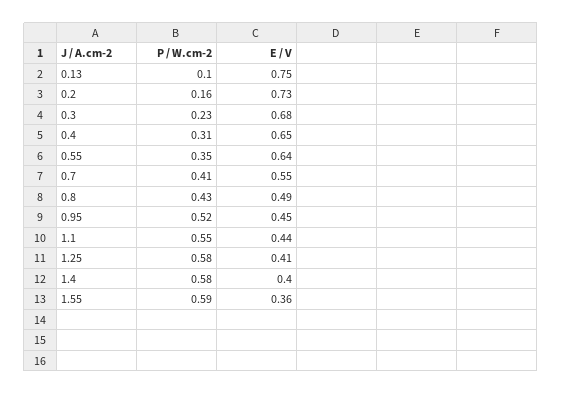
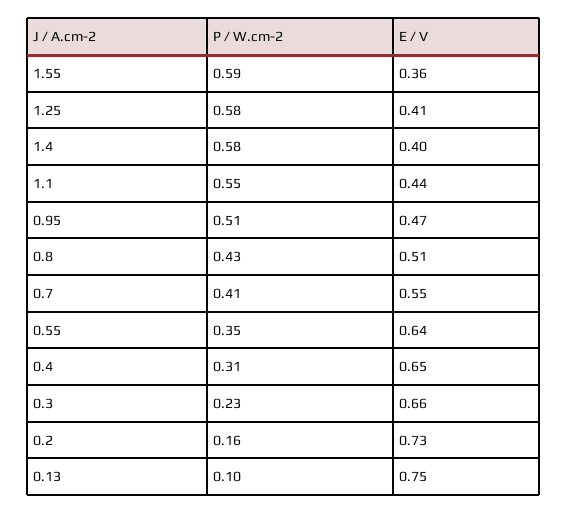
  {
    "P / W.cm-2": {
      "0.13": 0.1,
      "0.2": 0.16,
      "0.3": 0.23,
      "0.4": 0.31,
      "0.55": 0.35,
      "0.7": 0.41,
      "0.8": 0.43,
-     "0.95": 0.52,
+     "0.95": 0.51,
      "1.1": 0.55,
      "1.25": 0.58,
      "1.4": 0.58,
      "1.55": 0.59
    },
    "E / V": {
      "0.13": 0.75,
      "0.2": 0.73,
-     "0.3": 0.68,
+     "0.3": 0.66,
      "0.4": 0.65,
      "0.55": 0.64,
      "0.7": 0.55,
-     "0.8": 0.49,
+     "0.8": 0.51,
-     "0.95": 0.45,
+     "0.95": 0.47,
      "1.1": 0.44,
      "1.25": 0.41,
      "1.4": 0.4,
      "1.55": 0.36
    }
  }

